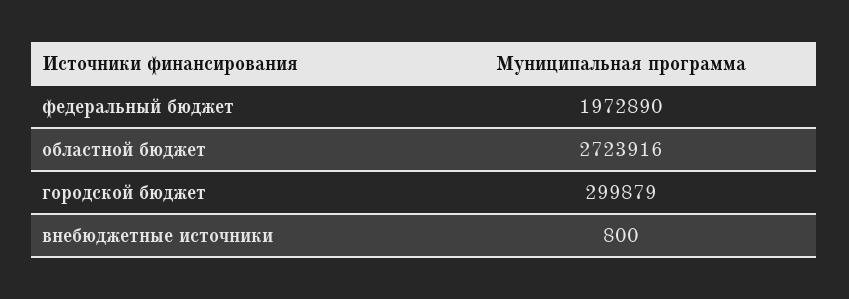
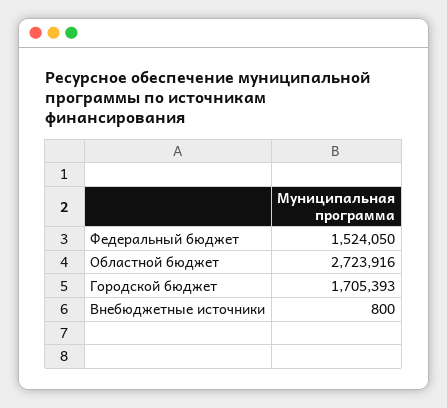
  {
-   "федеральный бюджет": 1972890,
+   "федеральный бюджет": 1524050,
    "областной бюджет": 2723916,
-   "городской бюджет": 299879,
+   "городской бюджет": 1705393,
    "внебюджетные источники": 800
  }

